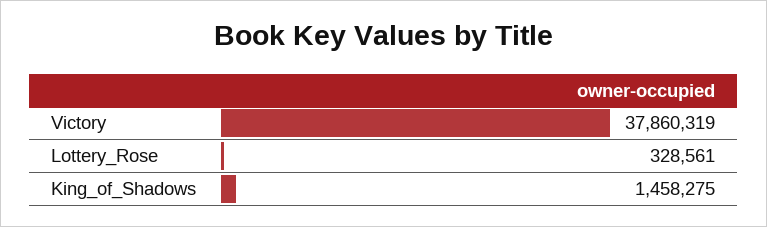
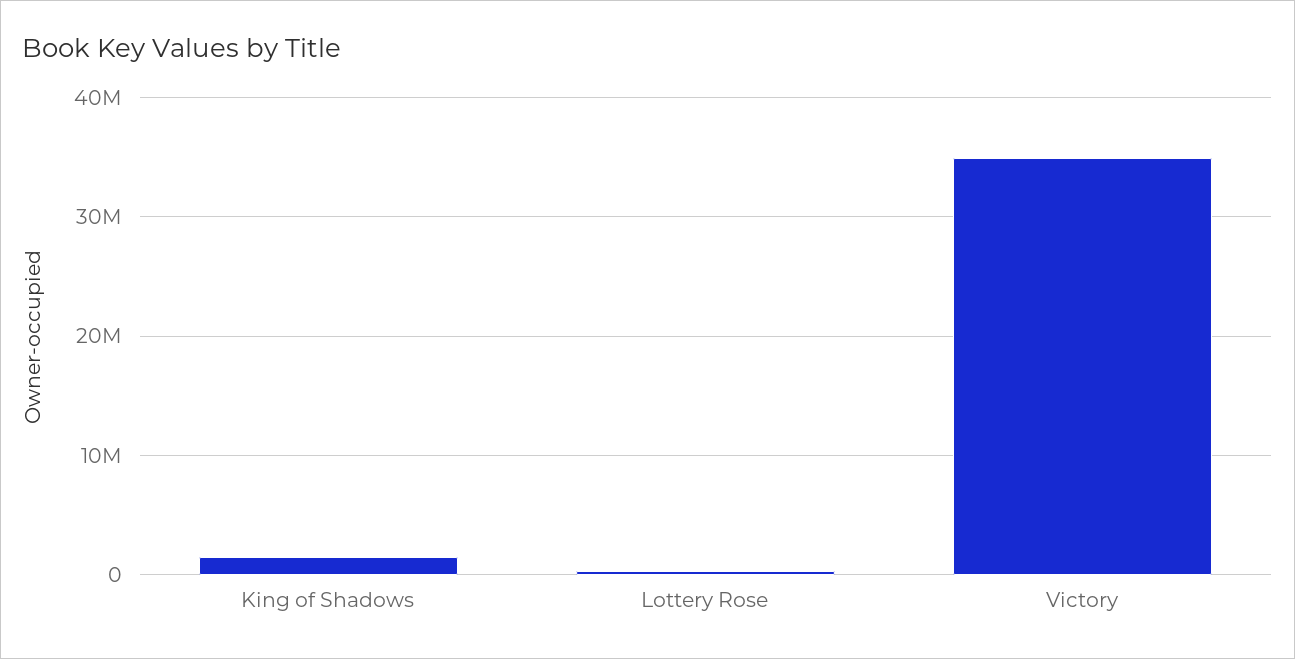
  {
-   "Victory": 37860319,
+   "Victory": 35000000,
    "Lottery_Rose": 328561,
    "King_of_Shadows": 1458275
  }

